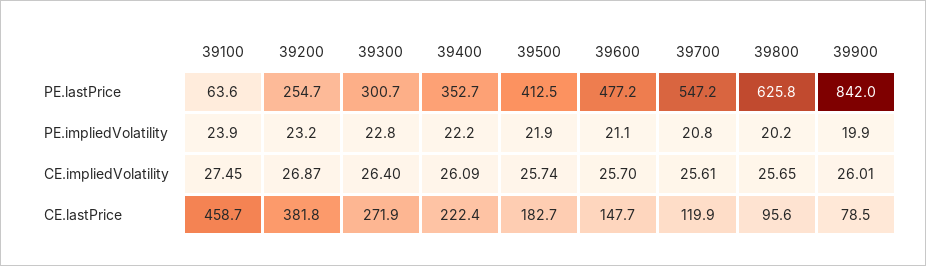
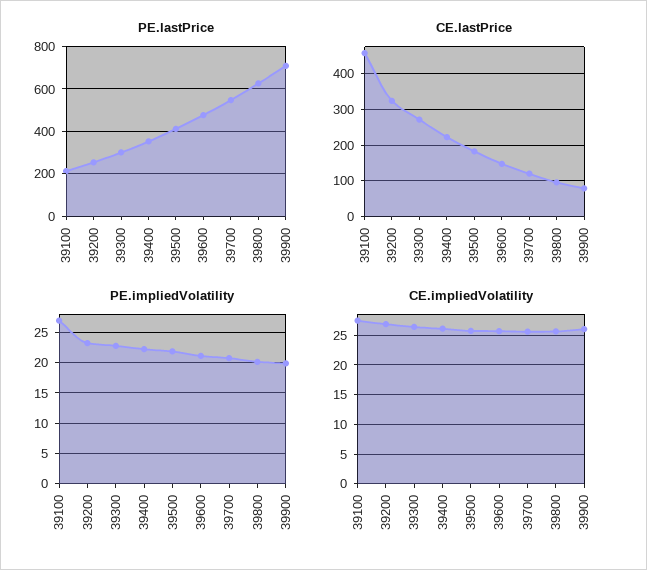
  {
    "PE.lastPrice": {
-     "39100": 63.6,
+     "39100": 200,
      "39200": 254.7,
      "39300": 300.7,
      "39400": 352.7,
      "39500": 412.5,
      "39600": 477.2,
      "39700": 547.2,
      "39800": 625.8,
-     "39900": 842
+     "39900": 700
    },
    "PE.impliedVolatility": {
-     "39100": 23.9,
+     "39100": 27,
      "39200": 23.2,
      "39300": 22.8,
      "39400": 22.2,
      "39500": 21.9,
      "39600": 21.1,
      "39700": 20.8,
      "39800": 20.2,
      "39900": 19.9
    },
    "CE.impliedVolatility": {
      "39100": 27.45,
      "39200": 26.87,
      "39300": 26.4,
      "39400": 26.09,
      "39500": 25.74,
      "39600": 25.7,
      "39700": 25.61,
      "39800": 25.65,
      "39900": 26.01
    },
    "CE.lastPrice": {
      "39100": 458.7,
-     "39200": 381.8,
+     "39200": 320,
      "39300": 271.9,
      "39400": 222.4,
      "39500": 182.7,
      "39600": 147.7,
      "39700": 119.9,
      "39800": 95.6,
      "39900": 78.5
    }
  }

